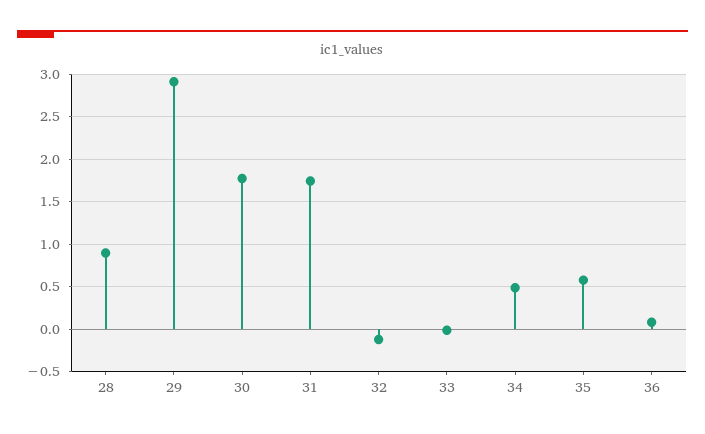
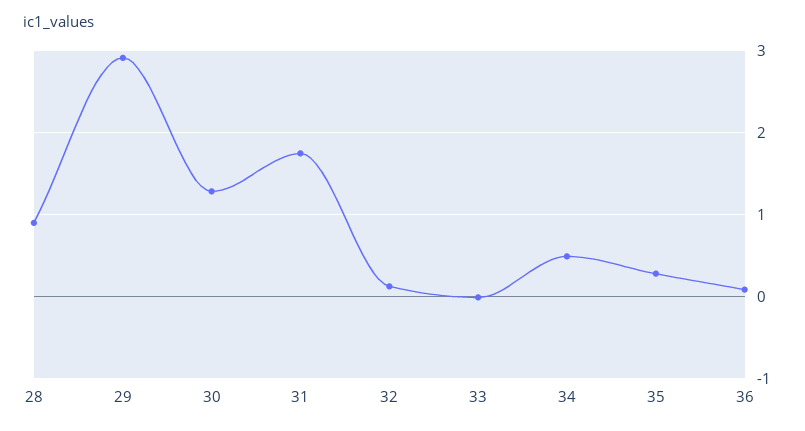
  {
    "28": 0.9,
    "29": 2.9,
-   "30": 1.8,
+   "30": 1.3,
    "31": 1.7,
-   "32": -0.1,
+   "32": 0.1,
    "33": 0,
    "34": 0.5,
-   "35": 0.6,
+   "35": 0.3,
    "36": 0.1
  }

